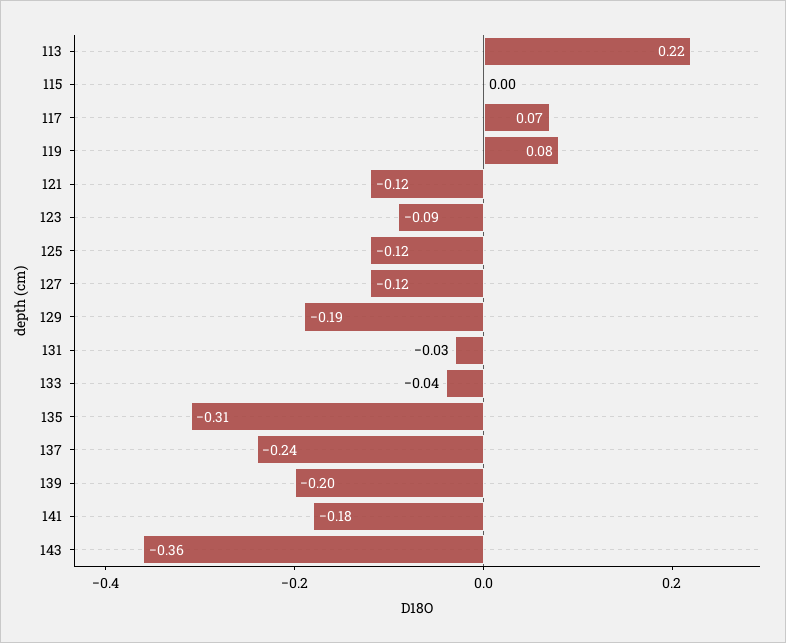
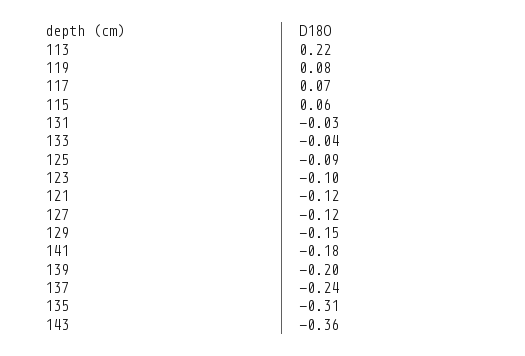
  {
    "113": 0.22,
-   "115": 0,
+   "115": 0.06,
    "117": 0.07,
    "119": 0.08,
    "121": -0.12,
-   "123": -0.09,
+   "123": -0.1,
-   "125": -0.12,
+   "125": -0.09,
    "127": -0.12,
-   "129": -0.19,
+   "129": -0.15,
    "131": -0.03,
    "133": -0.04,
    "135": -0.31,
    "137": -0.24,
    "139": -0.2,
    "141": -0.18,
    "143": -0.36
  }

